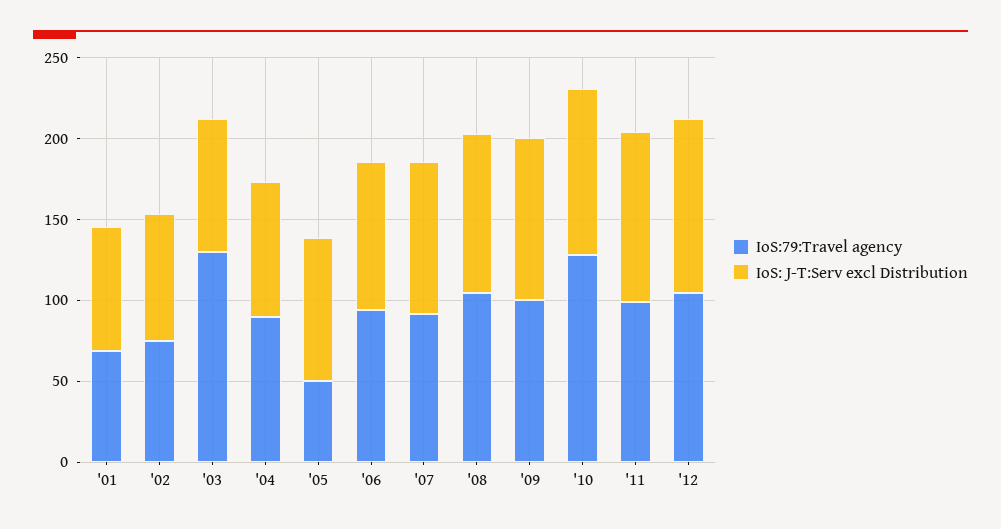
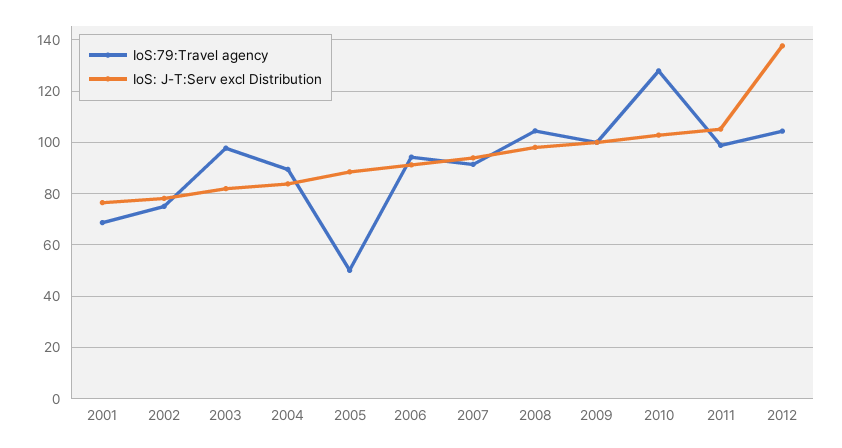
  {
    "IoS:79:Travel agency": {
      "'01": 67.5,
      "'02": 75,
-     "'03": 130,
+     "'03": 97.5,
      "'04": 90,
      "'05": 50,
      "'06": 95,
      "'07": 92.5,
      "'08": 105,
      "'09": 100,
      "'10": 127.5,
      "'11": 100,
      "'12": 105
    },
    "IoS: J-T:Serv excl Distribution": {
      "'01": 77.5,
      "'02": 77.5,
      "'03": 82.5,
      "'04": 85,
      "'05": 87.5,
      "'06": 90,
      "'07": 95,
      "'08": 97.5,
      "'09": 100,
      "'10": 102.5,
      "'11": 105,
-     "'12": 110
+     "'12": 137.5
    }
  }

